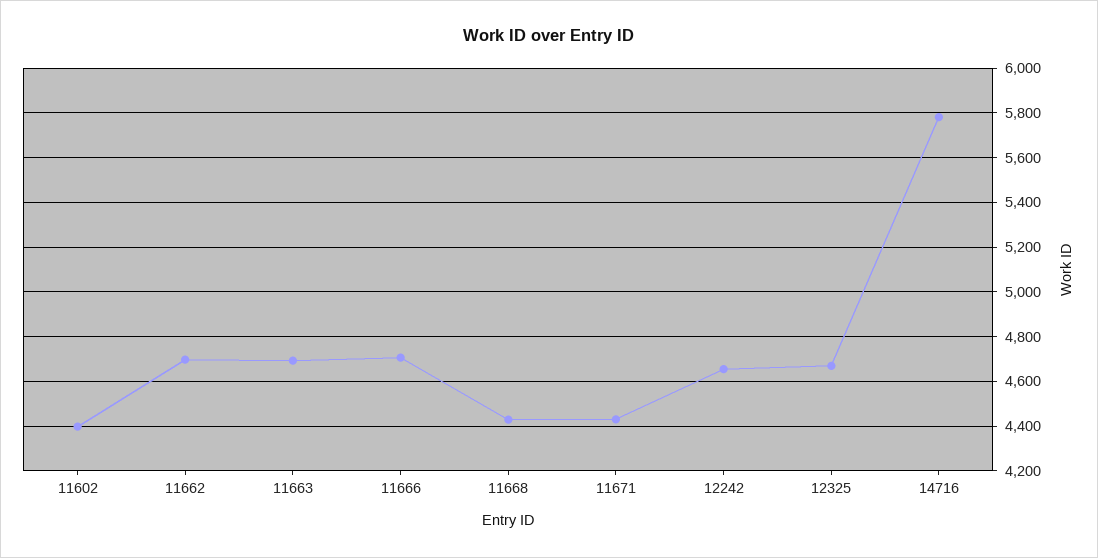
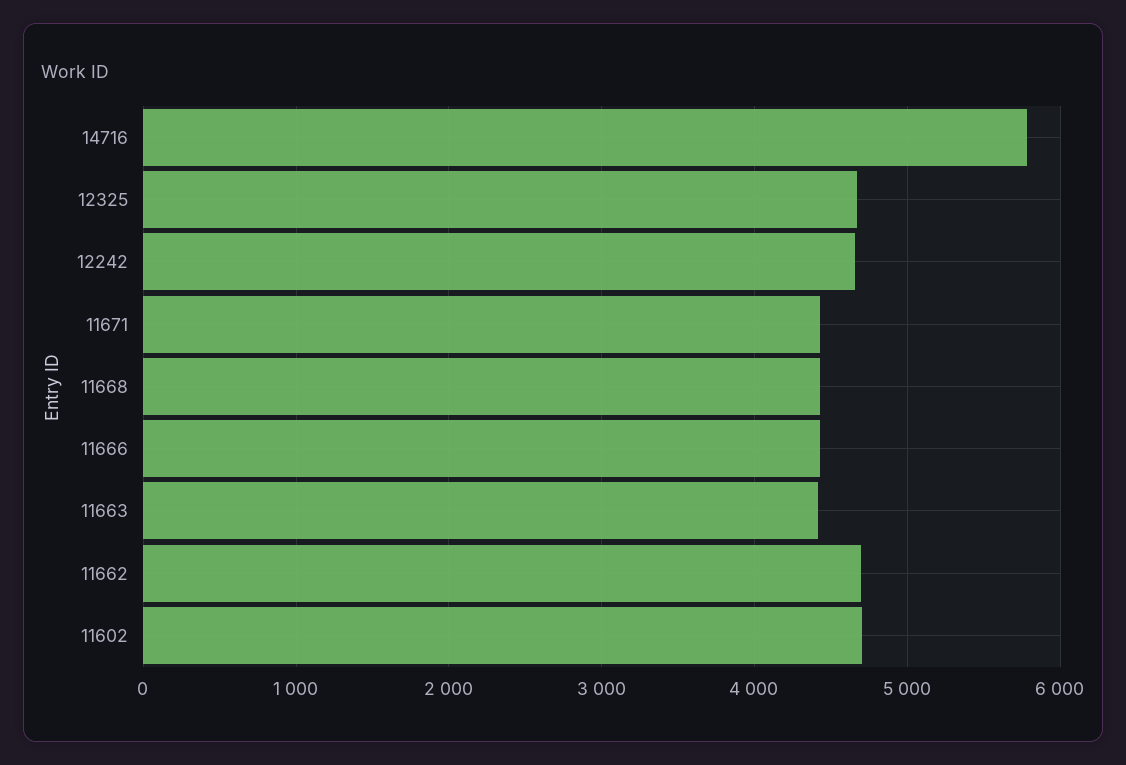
  {
-   "11602": 4400,
+   "11602": 4700,
    "11662": 4700,
-   "11663": 4700,
+   "11663": 4400,
-   "11666": 4700,
+   "11666": 4400,
    "11668": 4450,
    "11671": 4450,
    "12242": 4650,
    "12325": 4650,
    "14716": 5800
  }

